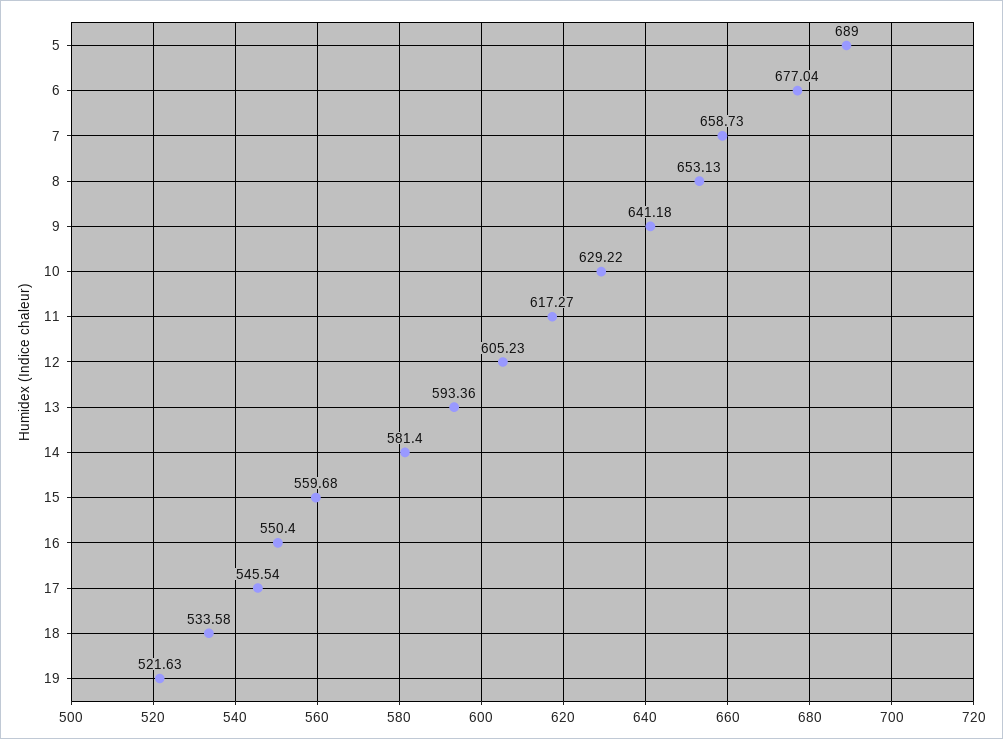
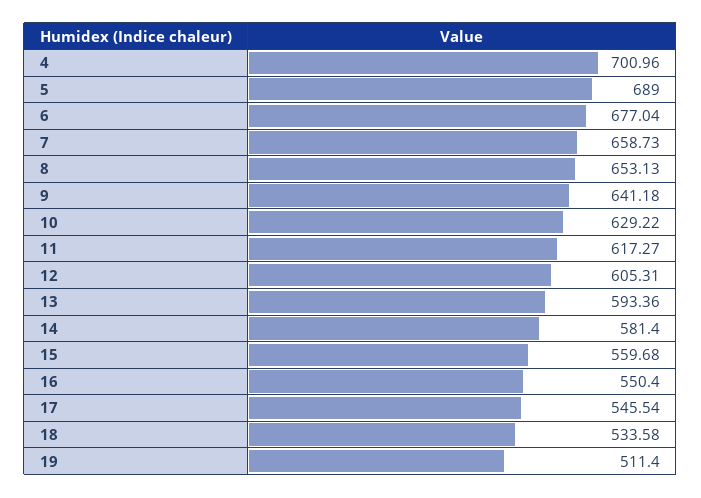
  {
    "5": 689,
    "6": 677.04,
    "7": 658.73,
    "8": 653.13,
    "9": 641.18,
    "10": 629.22,
    "11": 617.27,
-   "12": 605.23,
+   "12": 605.31,
    "13": 593.36,
    "14": 581.4,
    "15": 559.68,
    "16": 550.4,
    "17": 545.54,
    "18": 533.58,
-   "19": 521.63
+   "19": 511.4,
+   "4": 700.96
  }

